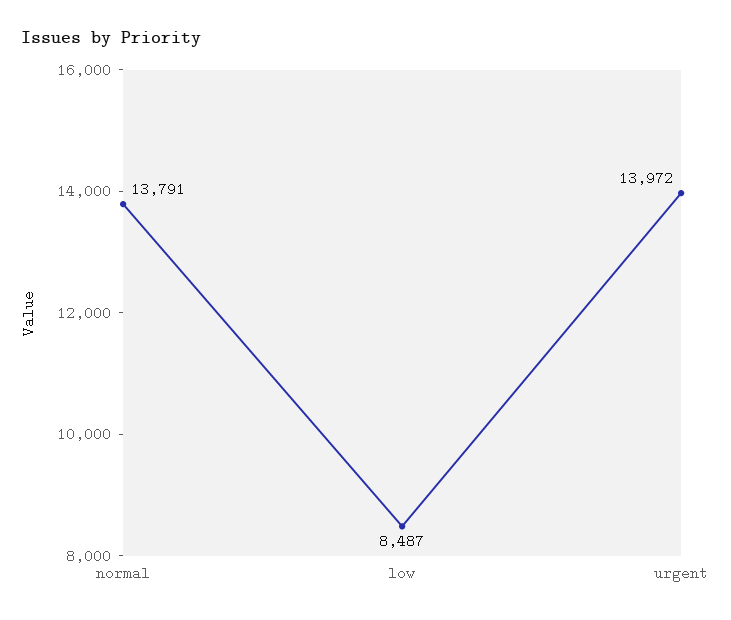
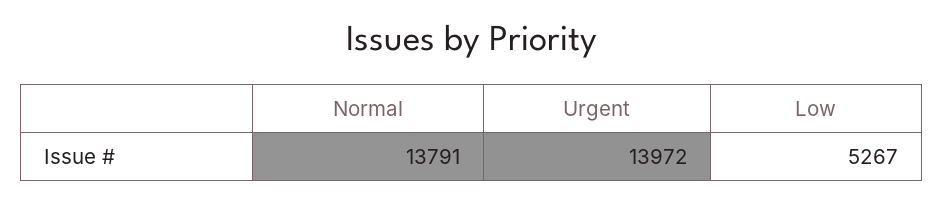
  {
    "normal": 13791,
-   "low": 8487,
+   "low": 5267,
    "urgent": 13972
  }

